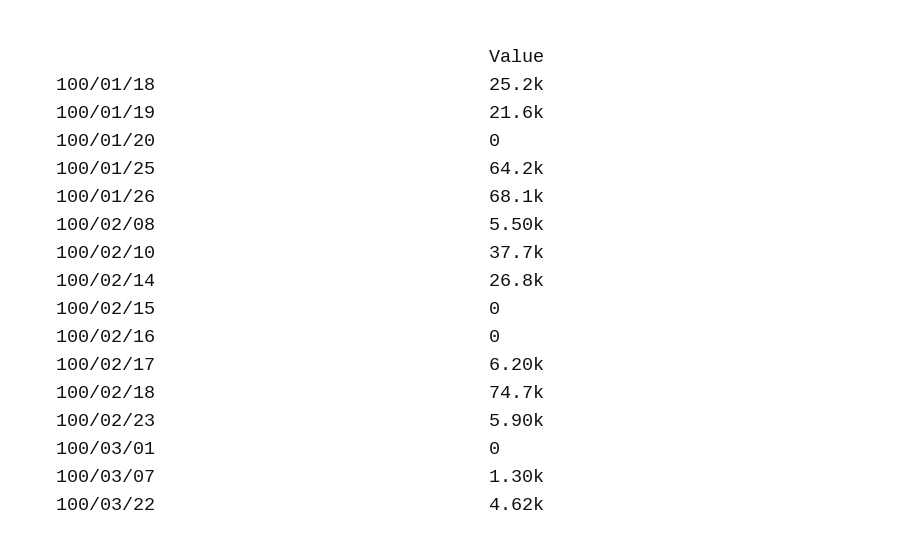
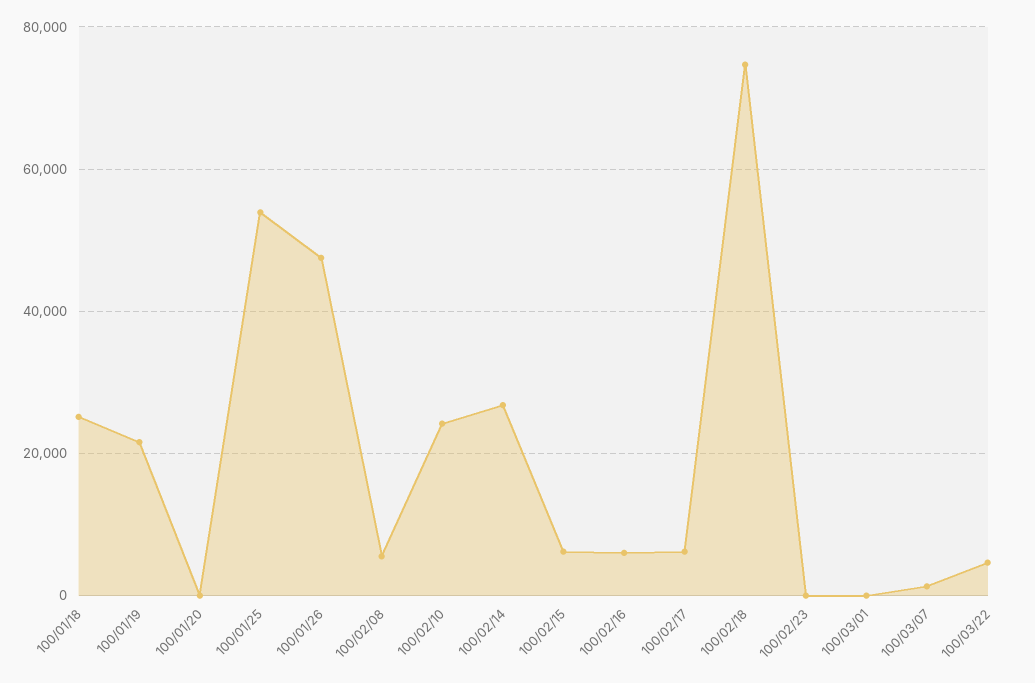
  {
    "100/01/18": 25200,
    "100/01/19": 21600,
    "100/01/20": 0,
-   "100/01/25": 64200,
+   "100/01/25": 54000,
-   "100/01/26": 68100,
+   "100/01/26": 48000,
    "100/02/08": 5500,
-   "100/02/10": 37700,
+   "100/02/10": 24000,
    "100/02/14": 26800,
-   "100/02/15": 0,
+   "100/02/15": 6000,
-   "100/02/16": 0,
+   "100/02/16": 6000,
    "100/02/17": 6200,
    "100/02/18": 74700,
-   "100/02/23": 5900,
+   "100/02/23": 0,
    "100/03/01": 0,
    "100/03/07": 1300,
    "100/03/22": 4620
  }

